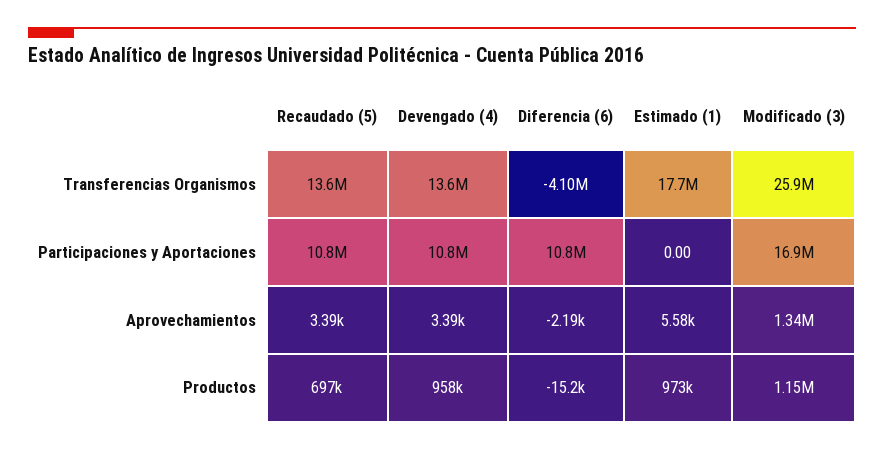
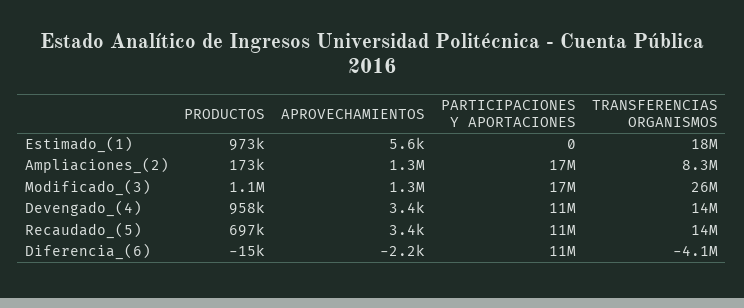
  {
    "Recaudado (5)": {
      "Transferencias Organismos": 13600000,
      "Participaciones y Aportaciones": 10800000,
      "Aprovechamientos": 3390,
      "Productos": 697000
    },
    "Devengado (4)": {
      "Transferencias Organismos": 13600000,
      "Participaciones y Aportaciones": 10800000,
      "Aprovechamientos": 3390,
      "Productos": 958000
    },
    "Diferencia (6)": {
      "Transferencias Organismos": -4100000,
      "Participaciones y Aportaciones": 10800000,
      "Aprovechamientos": -2190,
      "Productos": -15200
    },
    "Estimado (1)": {
      "Transferencias Organismos": 17700000,
      "Participaciones y Aportaciones": 0,
      "Aprovechamientos": 5580,
      "Productos": 973000
    },
    "Modificado (3)": {
      "Transferencias Organismos": 25900000,
      "Participaciones y Aportaciones": 16900000,
      "Aprovechamientos": 1340000,
      "Productos": 1150000
-   }
+   },
+   "Ampliaciones_(2)": {
+     "Productos": 173000,
+     "Aprovechamientos": 1300000,
+     "Participaciones y Aportaciones": 17000000,
+     "Transferencias Organismos": 8300000
+   }
  }

